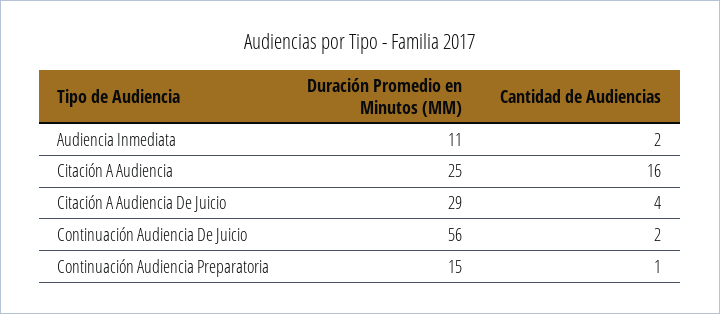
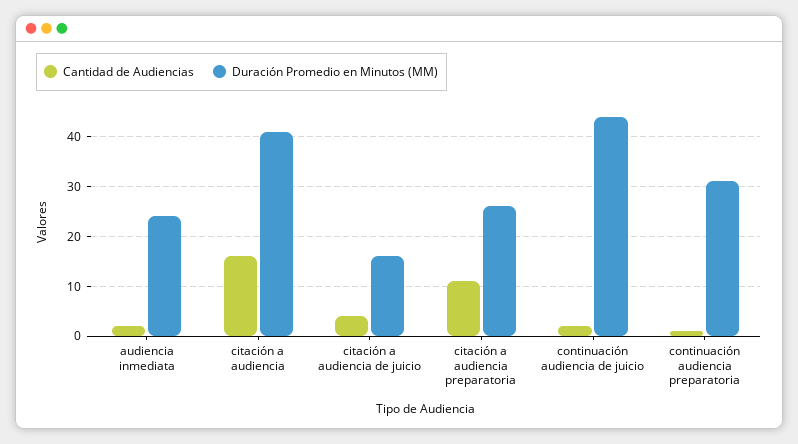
  {
    "Duración Promedio en Minutos (MM)": {
-     "Audiencia Inmediata": 11,
+     "Audiencia Inmediata": 25,
-     "Citación A Audiencia": 25,
+     "Citación A Audiencia": 40,
-     "Citación A Audiencia De Juicio": 29,
+     "Citación A Audiencia De Juicio": 15,
-     "Continuación Audiencia De Juicio": 56,
+     "Continuación Audiencia De Juicio": 45,
-     "Continuación Audiencia Preparatoria": 15
+     "Continuación Audiencia Preparatoria": 30,
+     "citación a audiencia preparatoria": 25
    },
    "Cantidad de Audiencias": {
      "Audiencia Inmediata": 2,
      "Citación A Audiencia": 16,
      "Citación A Audiencia De Juicio": 4,
      "Continuación Audiencia De Juicio": 2,
-     "Continuación Audiencia Preparatoria": 1
+     "Continuación Audiencia Preparatoria": 1,
+     "citación a audiencia preparatoria": 10
    }
  }

